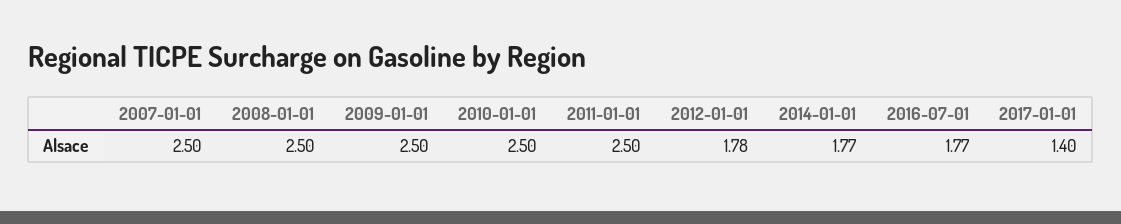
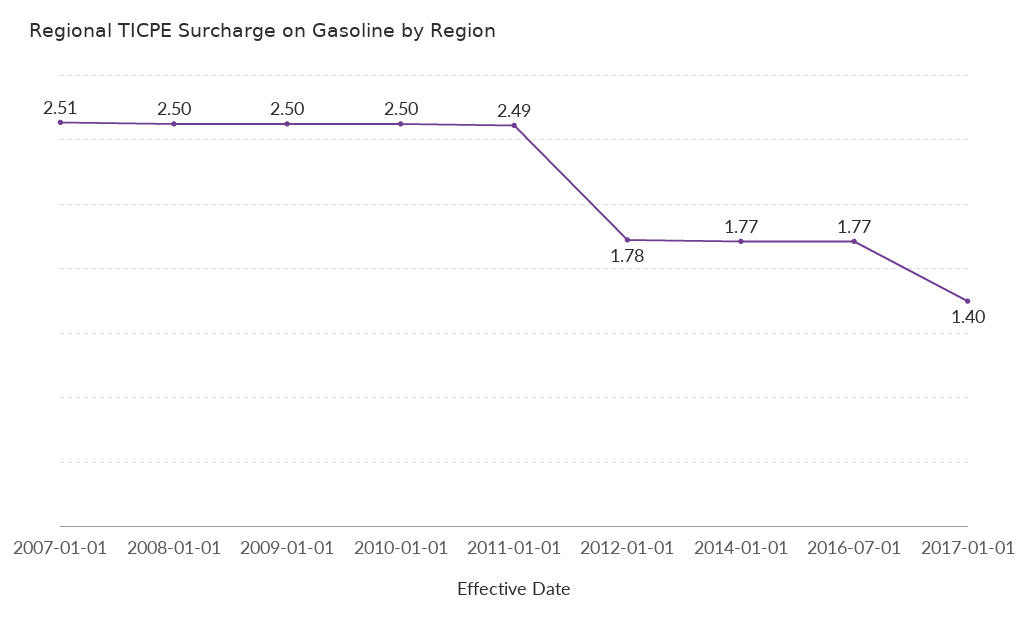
  {
-   "2007-01-01": 2.5,
+   "2007-01-01": 2.51,
    "2008-01-01": 2.5,
    "2009-01-01": 2.5,
    "2010-01-01": 2.5,
-   "2011-01-01": 2.5,
+   "2011-01-01": 2.49,
    "2012-01-01": 1.78,
    "2014-01-01": 1.77,
    "2016-07-01": 1.77,
    "2017-01-01": 1.4
  }

